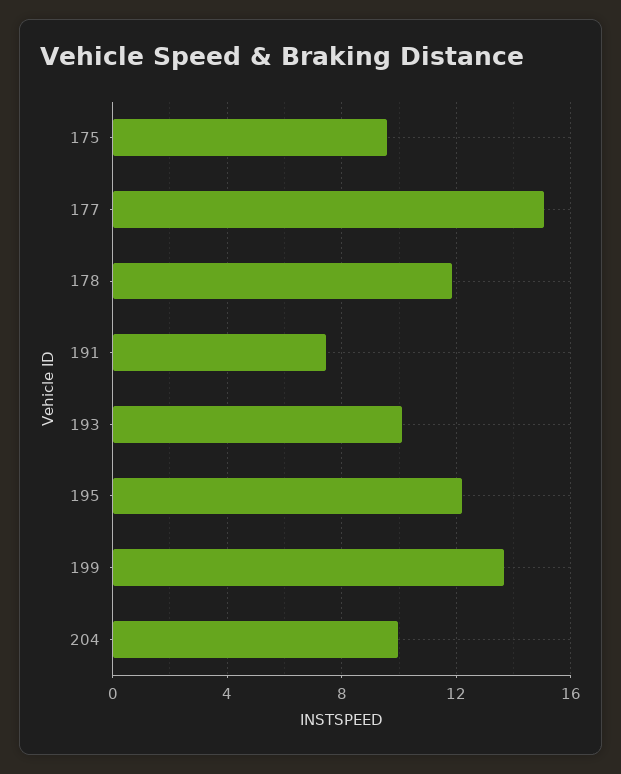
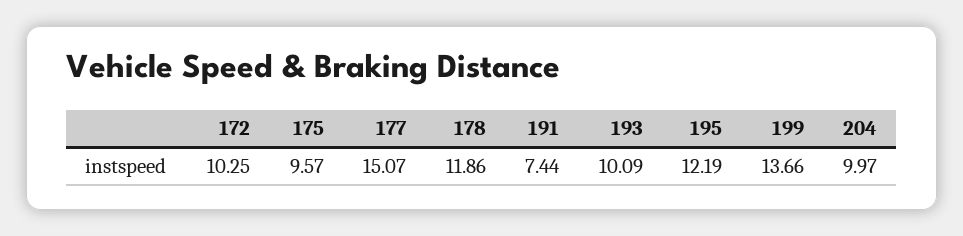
  {
    "175": 9.57,
    "177": 15.07,
    "178": 11.86,
    "191": 7.44,
    "193": 10.09,
    "195": 12.19,
    "199": 13.66,
-   "204": 9.97
+   "204": 9.97,
+   "172": 10.25
  }

